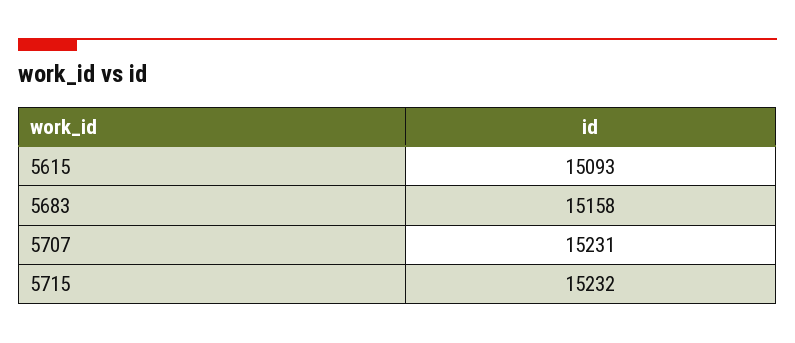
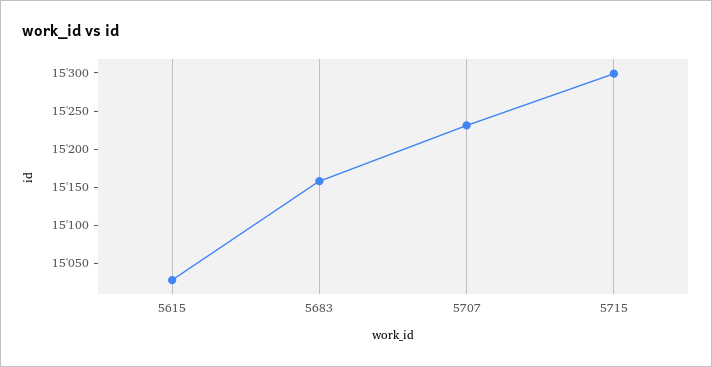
  {
-   "5615": 15093,
+   "5615": 15025,
    "5683": 15158,
    "5707": 15231,
-   "5715": 15232
+   "5715": 15300
  }

